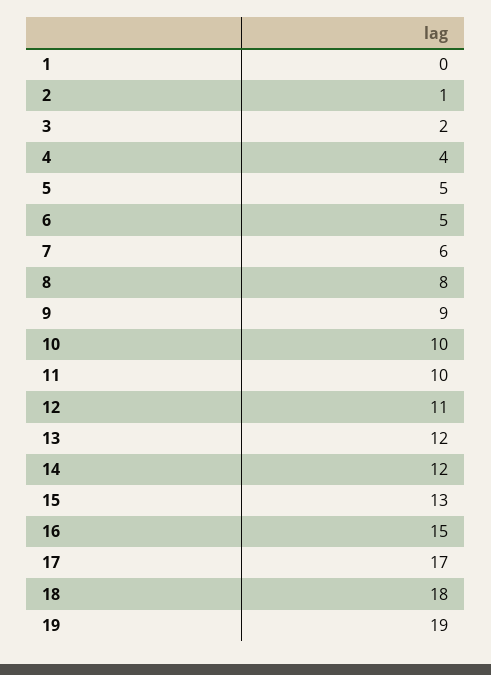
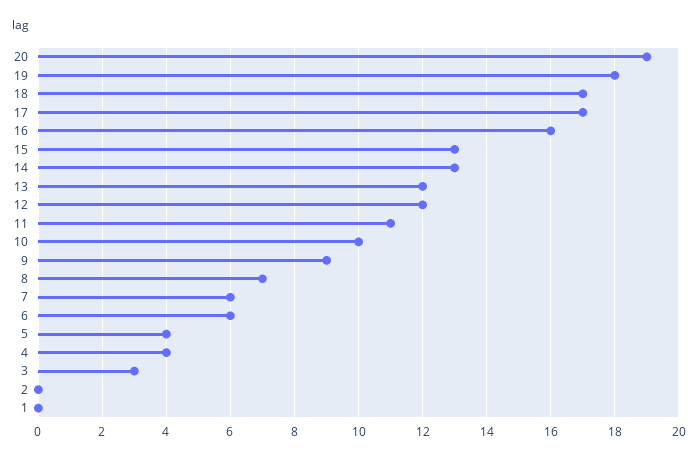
  {
    "1": 0,
-   "2": 1,
+   "2": 0,
-   "3": 2,
+   "3": 3,
    "4": 4,
-   "5": 5,
+   "5": 4,
-   "6": 5,
+   "6": 6,
    "7": 6,
-   "8": 8,
+   "8": 7,
    "9": 9,
    "10": 10,
-   "11": 10,
+   "11": 11,
-   "12": 11,
+   "12": 12,
    "13": 12,
-   "14": 12,
+   "14": 13,
    "15": 13,
-   "16": 15,
+   "16": 16,
    "17": 17,
-   "18": 18,
+   "18": 17,
-   "19": 19
+   "19": 18,
+   "20": 19
  }

